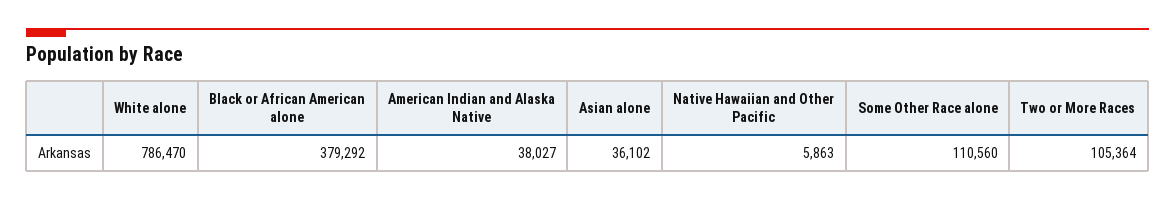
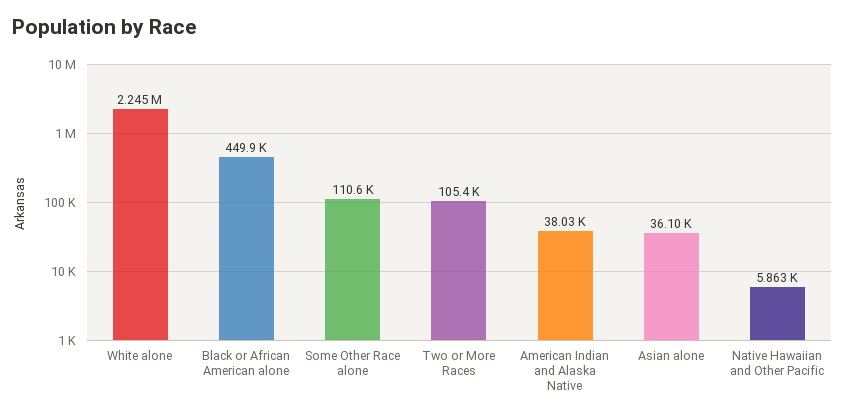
  {
-   "White alone": 786470,
+   "White alone": 2245000,
-   "Black or African American alone": 379292,
+   "Black or African American alone": 449900,
    "American Indian and Alaska Native": 38027,
    "Asian alone": 36102,
    "Native Hawaiian and Other Pacific": 5863,
    "Some Other Race alone": 110560,
    "Two or More Races": 105364
  }

